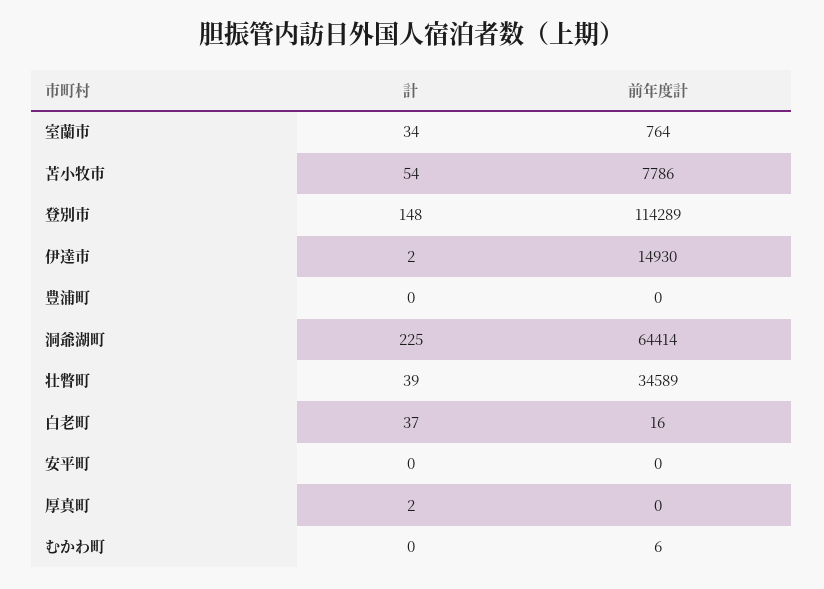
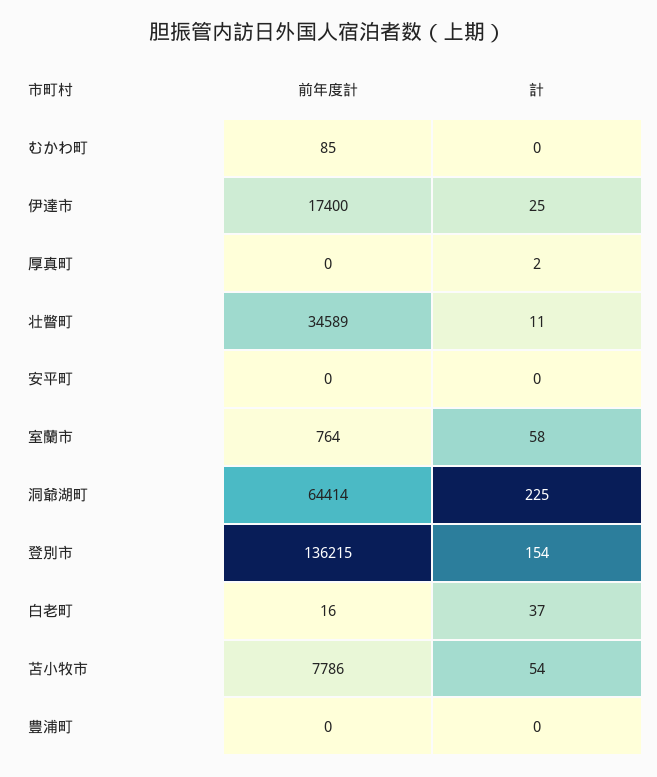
  {
    "計": {
-     "室蘭市": 34,
+     "室蘭市": 58,
      "苫小牧市": 54,
-     "登別市": 148,
+     "登別市": 154,
-     "伊達市": 2,
+     "伊達市": 25,
      "豊浦町": 0,
      "洞爺湖町": 225,
-     "壮瞥町": 39,
+     "壮瞥町": 11,
      "白老町": 37,
      "安平町": 0,
      "厚真町": 2,
      "むかわ町": 0
    },
    "前年度計": {
      "室蘭市": 764,
      "苫小牧市": 7786,
-     "登別市": 114289,
+     "登別市": 136215,
-     "伊達市": 14930,
+     "伊達市": 17400,
      "豊浦町": 0,
      "洞爺湖町": 64414,
      "壮瞥町": 34589,
      "白老町": 16,
      "安平町": 0,
      "厚真町": 0,
-     "むかわ町": 6
+     "むかわ町": 85
    }
  }

